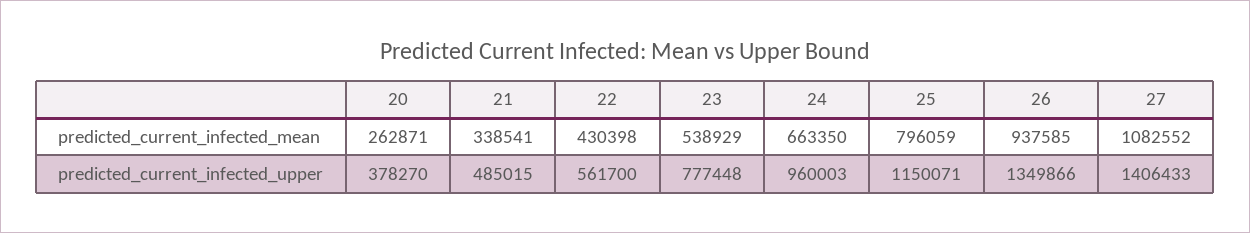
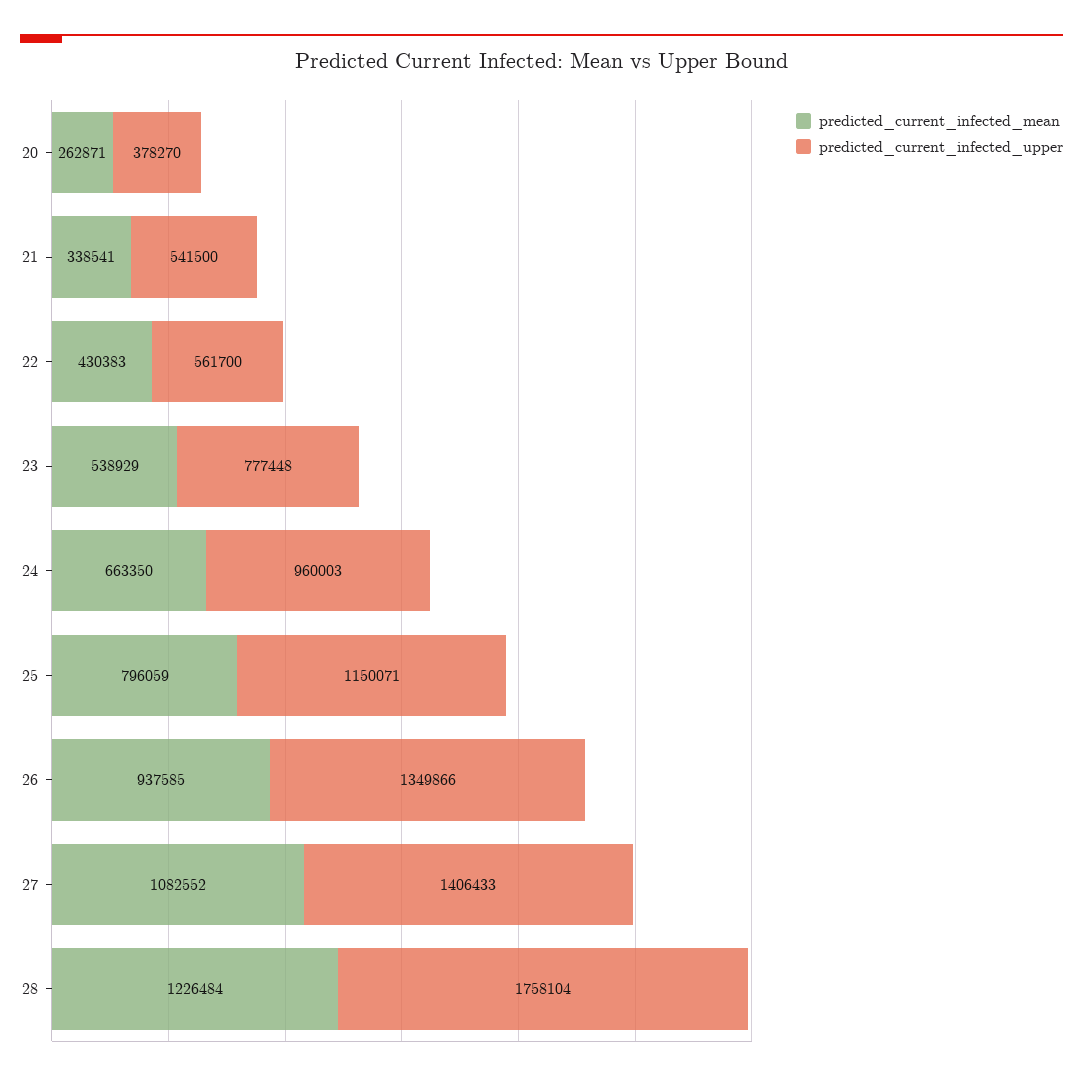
  {
    "predicted_current_infected_mean": {
      "20": 262871,
      "21": 338541,
-     "22": 430398,
+     "22": 430383,
      "23": 538929,
      "24": 663350,
      "25": 796059,
      "26": 937585,
-     "27": 1082552
+     "27": 1082552,
+     "28": 1226484
    },
    "predicted_current_infected_upper": {
      "20": 378270,
-     "21": 485015,
+     "21": 541500,
      "22": 561700,
      "23": 777448,
      "24": 960003,
      "25": 1150071,
      "26": 1349866,
-     "27": 1406433
+     "27": 1406433,
+     "28": 1758104
    }
  }

